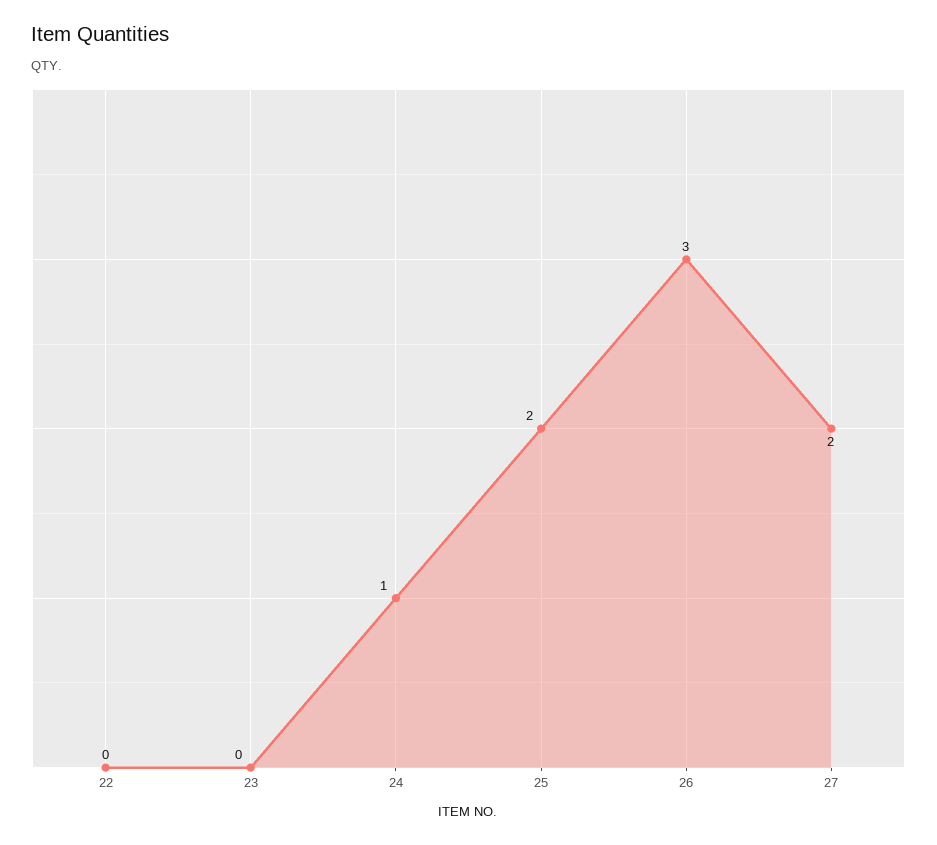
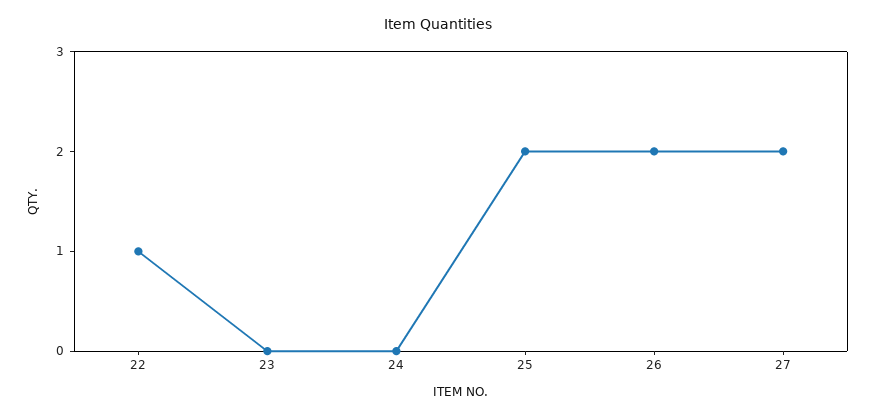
  {
-   "22": 0,
+   "22": 1,
    "23": 0,
-   "24": 1,
+   "24": 0,
    "25": 2,
-   "26": 3,
+   "26": 2,
    "27": 2
  }

